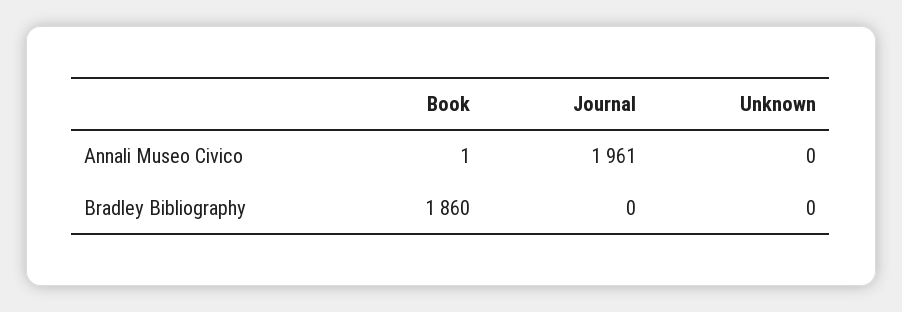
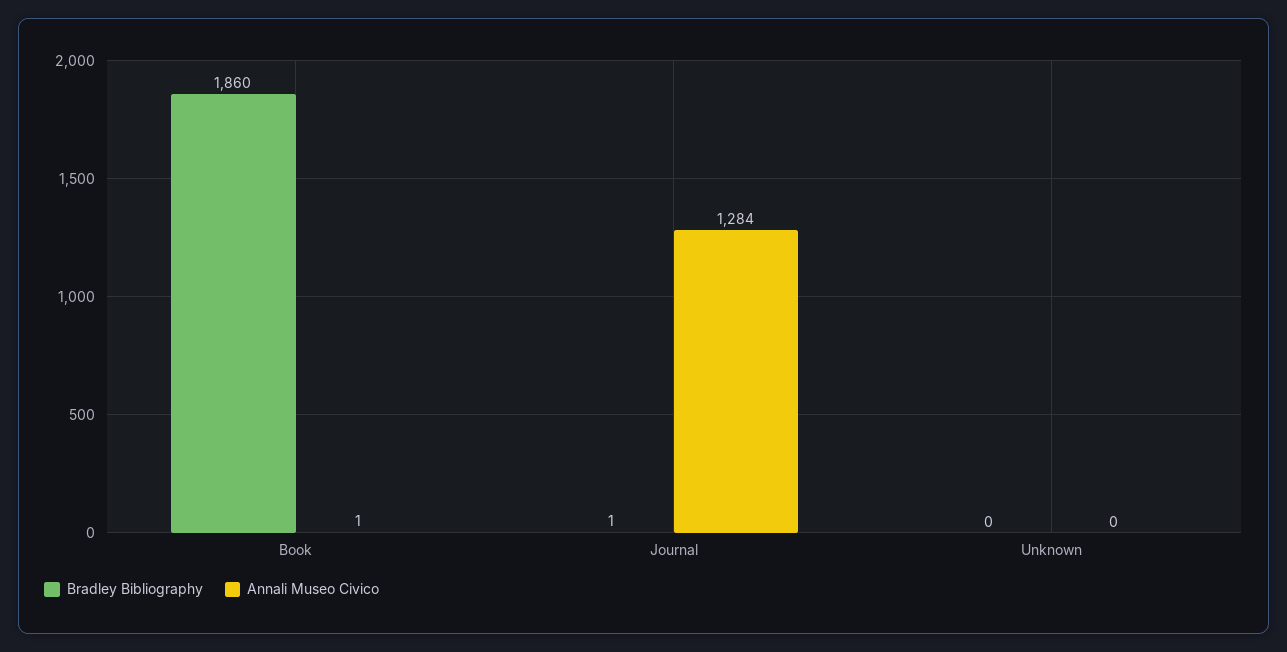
  {
    "Annali Museo Civico": {
      "Book": 1,
-     "Journal": 1961,
+     "Journal": 1284,
      "Unknown": 0
    },
    "Bradley Bibliography": {
      "Book": 1860,
-     "Journal": 0,
+     "Journal": 1,
      "Unknown": 0
    }
  }

